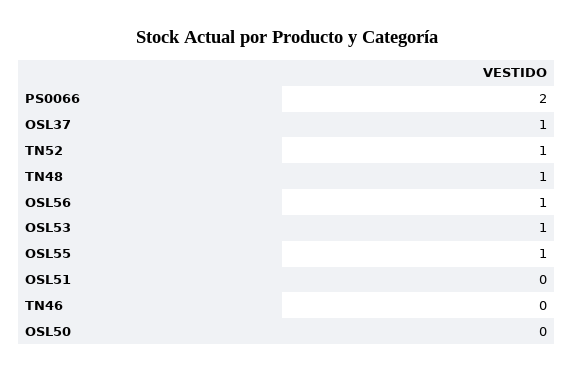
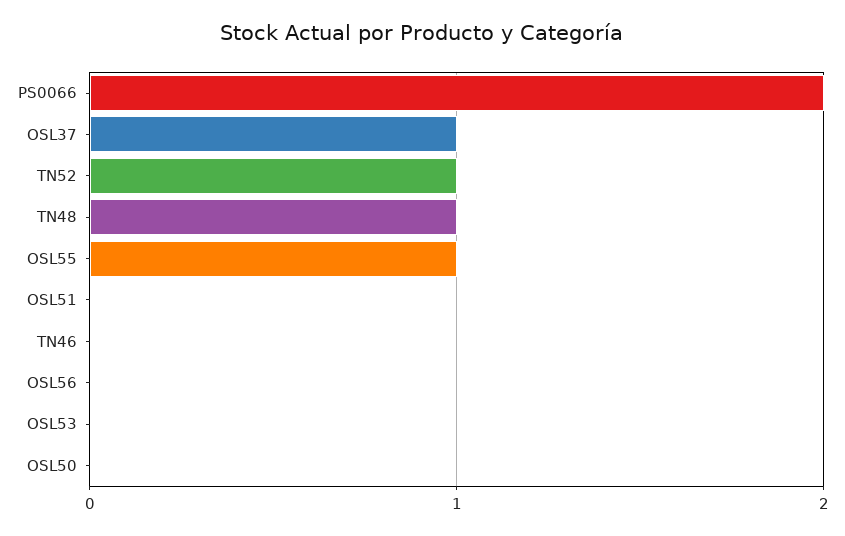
  {
    "PS0066": 2,
    "OSL37": 1,
    "TN52": 1,
    "TN48": 1,
-   "OSL56": 1,
+   "OSL56": 0,
-   "OSL53": 1,
+   "OSL53": 0,
    "OSL55": 1,
    "OSL51": 0,
    "TN46": 0,
    "OSL50": 0
  }

